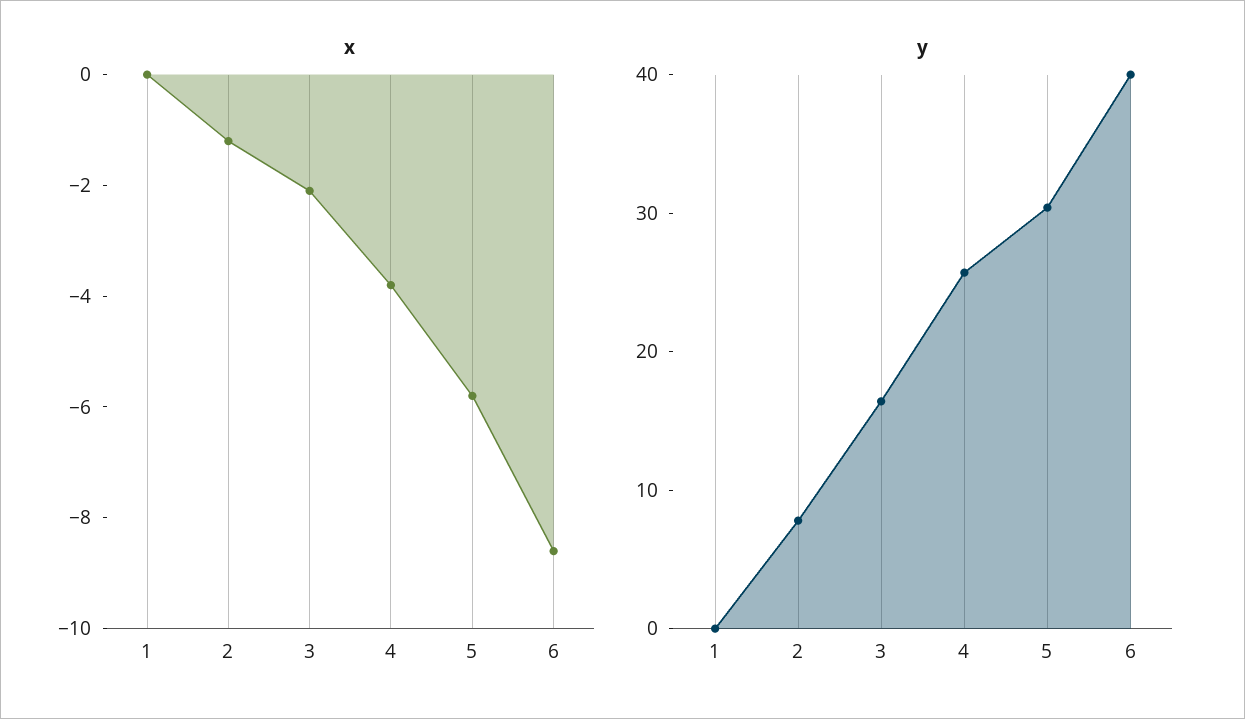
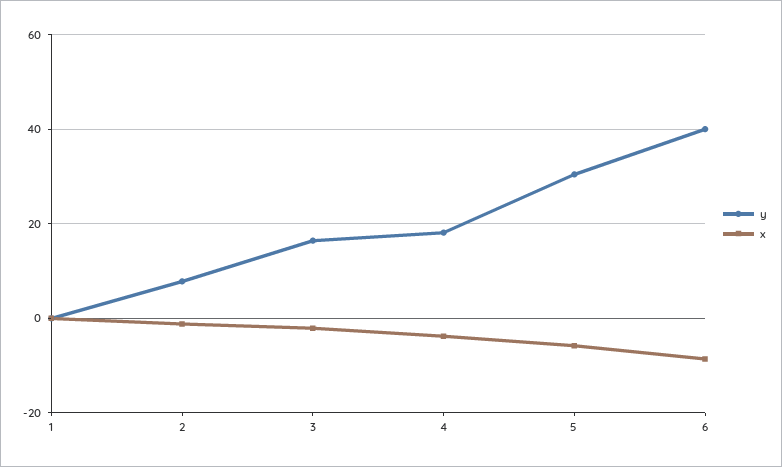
  {
    "x": {
      "1": 0,
      "2": -1,
      "3": -2,
      "4": -4,
      "5": -6,
      "6": -8.5
    },
    "y": {
      "1": 0,
      "2": 8,
      "3": 16,
-     "4": 26,
+     "4": 18,
      "5": 30,
      "6": 40
    }
  }

